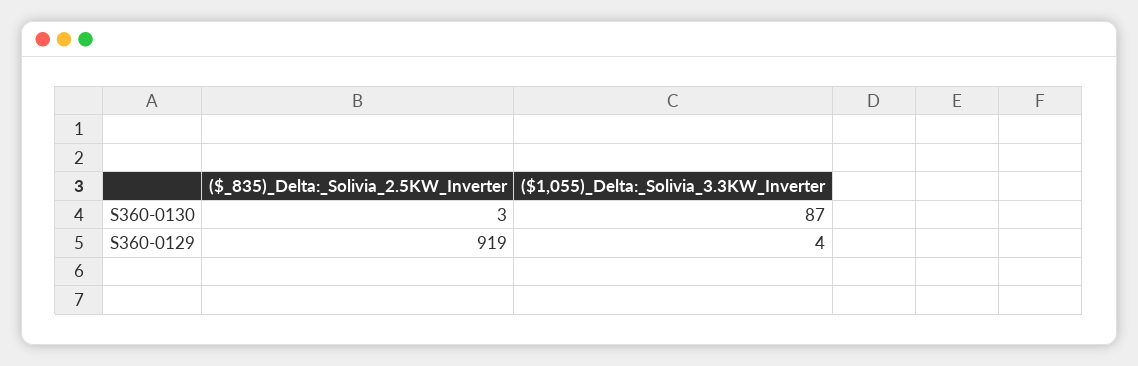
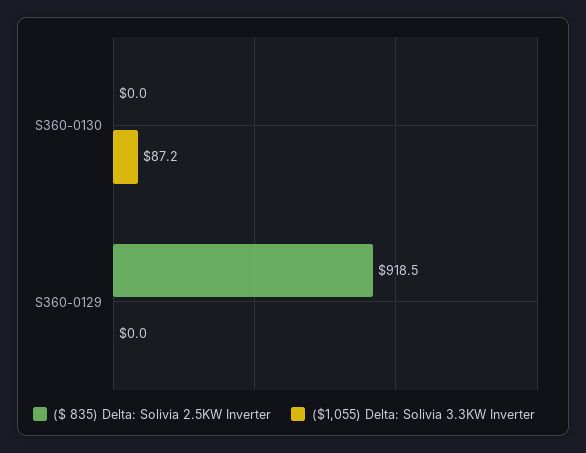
  {
    "($_835)_Delta:_Solivia_2.5KW_Inverter": {
-     "S360-0130": 3,
+     "S360-0130": 0,
      "S360-0129": 918.5
    },
    "($1,055)_Delta:_Solivia_3.3KW_Inverter": {
      "S360-0130": 87.2,
-     "S360-0129": 4
+     "S360-0129": 0
    }
  }

